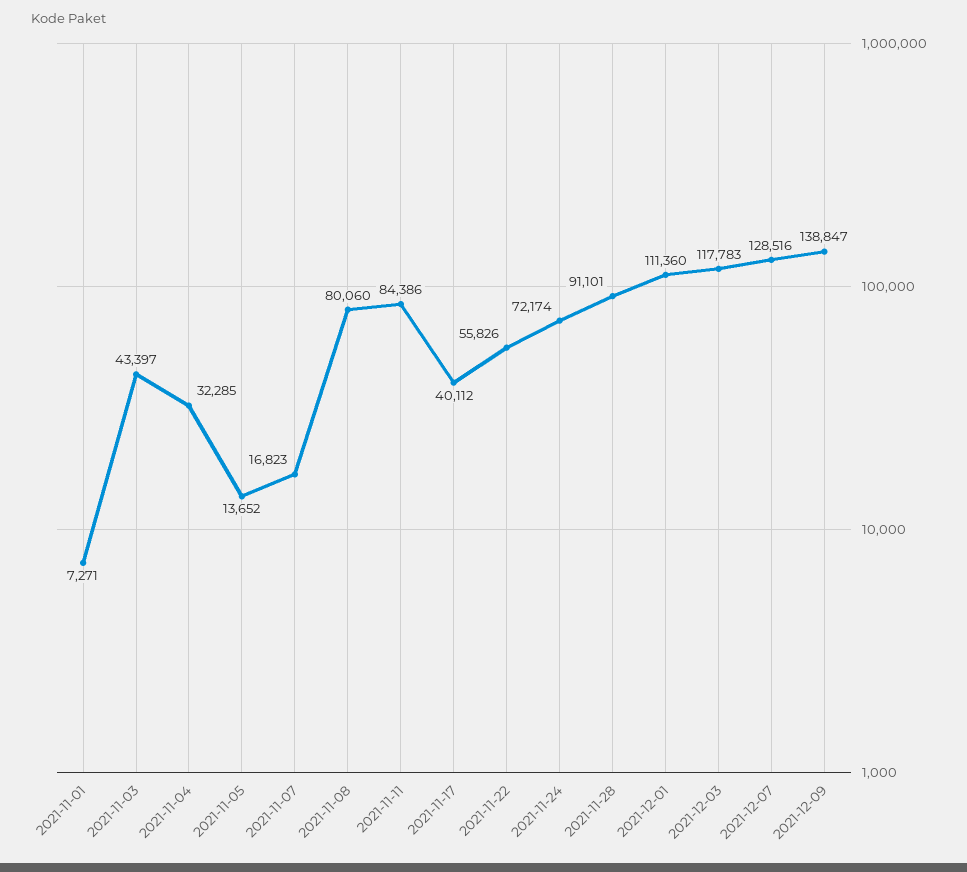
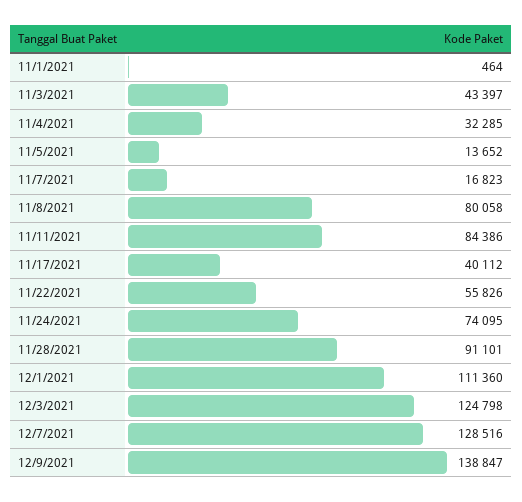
  {
-   "2021-11-01": 7271,
+   "2021-11-01": 464,
    "2021-11-03": 43397,
    "2021-11-04": 32285,
    "2021-11-05": 13652,
    "2021-11-07": 16823,
-   "2021-11-08": 80060,
+   "2021-11-08": 80058,
    "2021-11-11": 84386,
    "2021-11-17": 40112,
    "2021-11-22": 55826,
-   "2021-11-24": 72174,
+   "2021-11-24": 74095,
    "2021-11-28": 91101,
    "2021-12-01": 111360,
-   "2021-12-03": 117783,
+   "2021-12-03": 124798,
    "2021-12-07": 128516,
    "2021-12-09": 138847
  }

